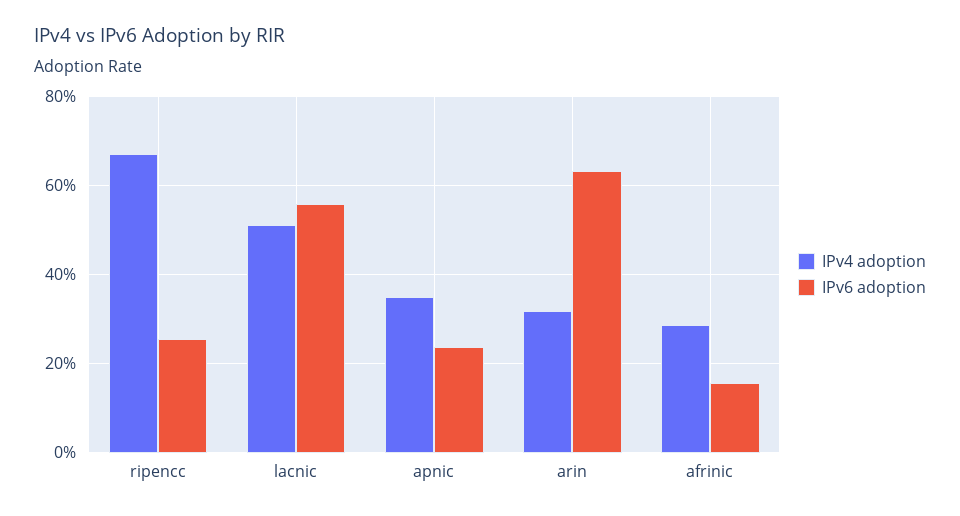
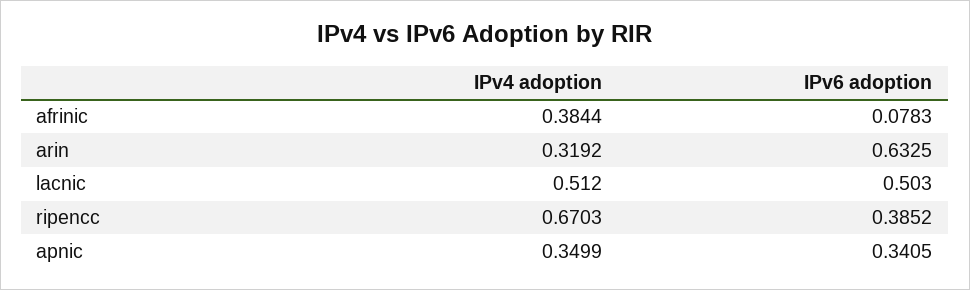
  {
    "IPv4 adoption": {
      "ripencc": 0.6703,
      "lacnic": 0.512,
      "apnic": 0.3499,
      "arin": 0.3192,
-     "afrinic": 0.28
+     "afrinic": 0.3844
    },
    "IPv6 adoption": {
-     "ripencc": 0.26,
+     "ripencc": 0.3852,
-     "lacnic": 0.56,
+     "lacnic": 0.503,
-     "apnic": 0.24,
+     "apnic": 0.3405,
      "arin": 0.6325,
-     "afrinic": 0.16
+     "afrinic": 0.0783
    }
  }

